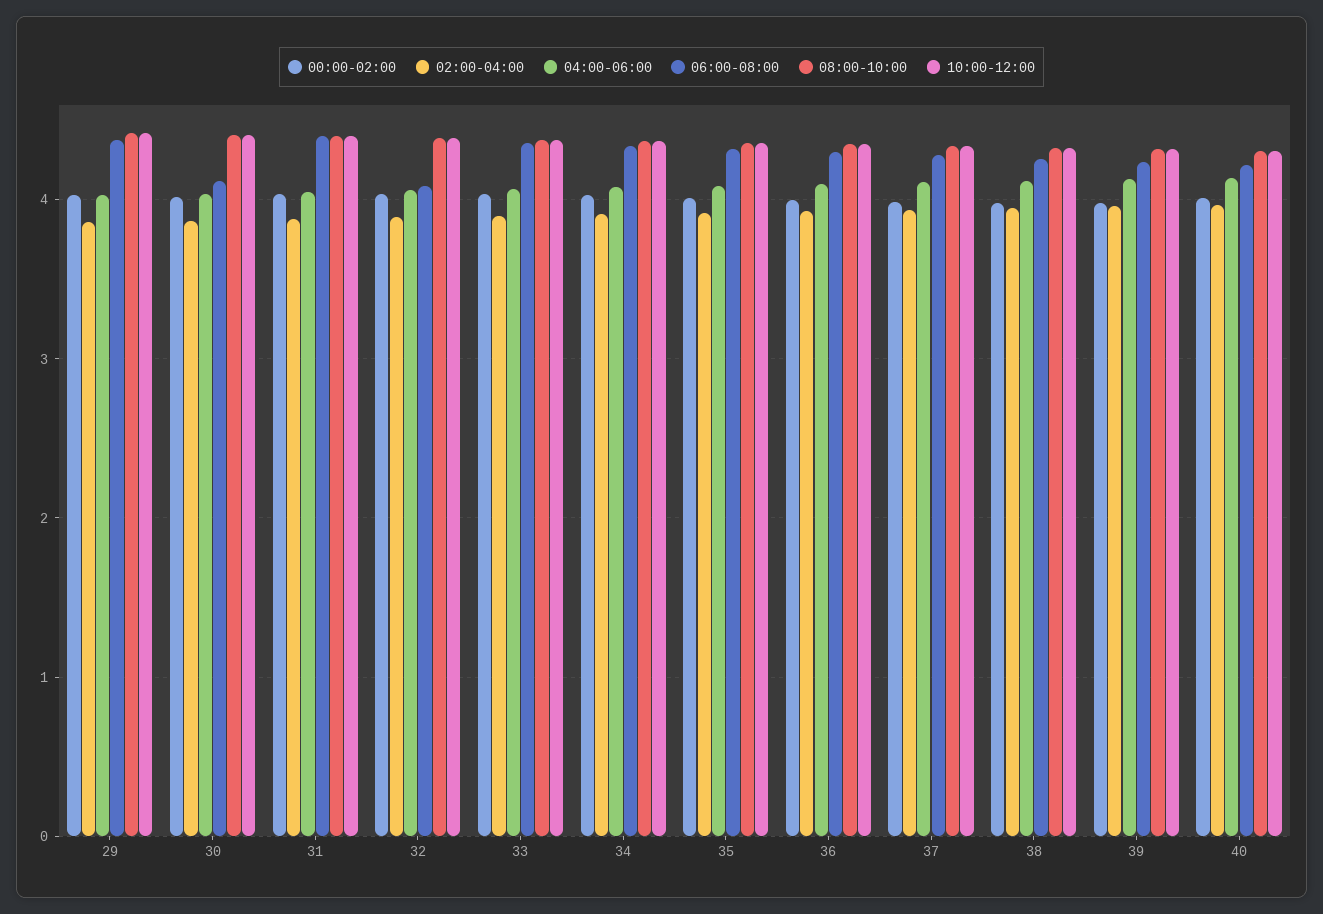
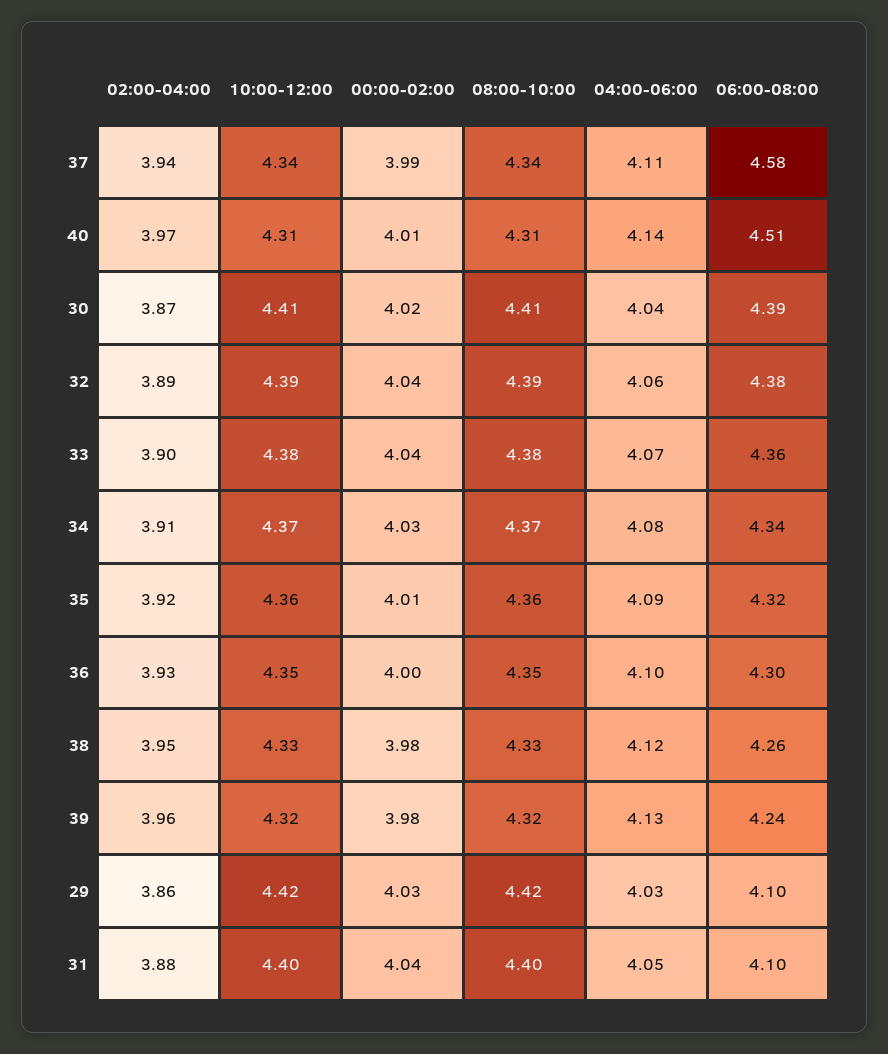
  {
    "00:00-02:00": {
      "29": 4.03,
      "30": 4.02,
      "31": 4.04,
      "32": 4.04,
      "33": 4.04,
      "34": 4.03,
      "35": 4.01,
      "36": 4,
      "37": 3.99,
      "38": 3.98,
      "39": 3.98,
      "40": 4.01
    },
    "02:00-04:00": {
      "29": 3.86,
      "30": 3.87,
      "31": 3.88,
      "32": 3.89,
      "33": 3.9,
      "34": 3.91,
      "35": 3.92,
      "36": 3.93,
      "37": 3.94,
      "38": 3.95,
      "39": 3.96,
      "40": 3.97
    },
    "04:00-06:00": {
      "29": 4.03,
      "30": 4.04,
      "31": 4.05,
      "32": 4.06,
      "33": 4.07,
      "34": 4.08,
      "35": 4.09,
      "36": 4.1,
      "37": 4.11,
      "38": 4.12,
      "39": 4.13,
      "40": 4.14
    },
    "06:00-08:00": {
-     "29": 4.4,
+     "29": 4.1,
-     "30": 4.1,
+     "30": 4.39,
-     "31": 4.4,
+     "31": 4.1,
-     "32": 4.1,
+     "32": 4.38,
      "33": 4.36,
      "34": 4.34,
      "35": 4.32,
      "36": 4.3,
-     "37": 4.3,
+     "37": 4.58,
      "38": 4.26,
      "39": 4.24,
-     "40": 4.2
+     "40": 4.51
    },
    "08:00-10:00": {
      "29": 4.42,
      "30": 4.41,
      "31": 4.4,
      "32": 4.39,
      "33": 4.38,
      "34": 4.37,
      "35": 4.36,
      "36": 4.35,
      "37": 4.34,
      "38": 4.33,
      "39": 4.32,
      "40": 4.31
    },
    "10:00-12:00": {
      "29": 4.42,
      "30": 4.41,
      "31": 4.4,
      "32": 4.39,
      "33": 4.38,
      "34": 4.37,
      "35": 4.36,
      "36": 4.35,
      "37": 4.34,
      "38": 4.33,
      "39": 4.32,
      "40": 4.31
    }
  }

